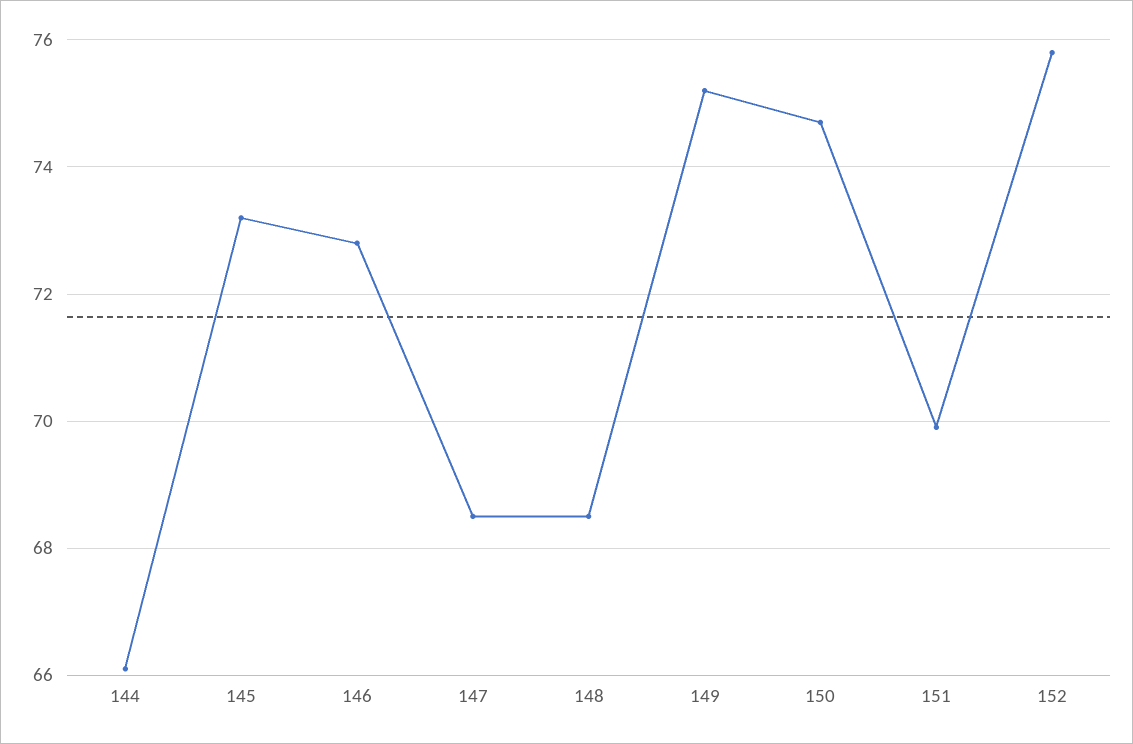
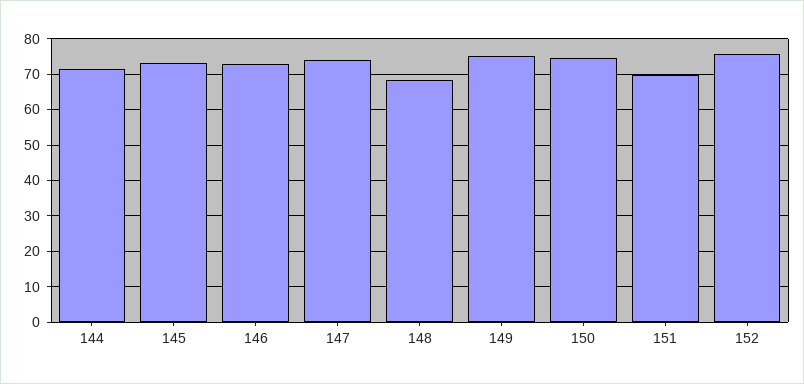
  {
-   "144": 66,
+   "144": 72,
    "145": 73,
    "146": 73,
-   "147": 68.5,
+   "147": 74,
    "148": 68.5,
    "149": 75,
    "150": 74.5,
    "151": 70,
    "152": 76
  }

